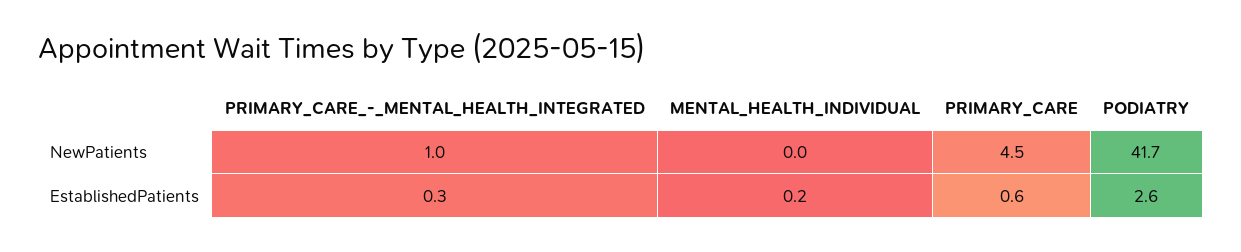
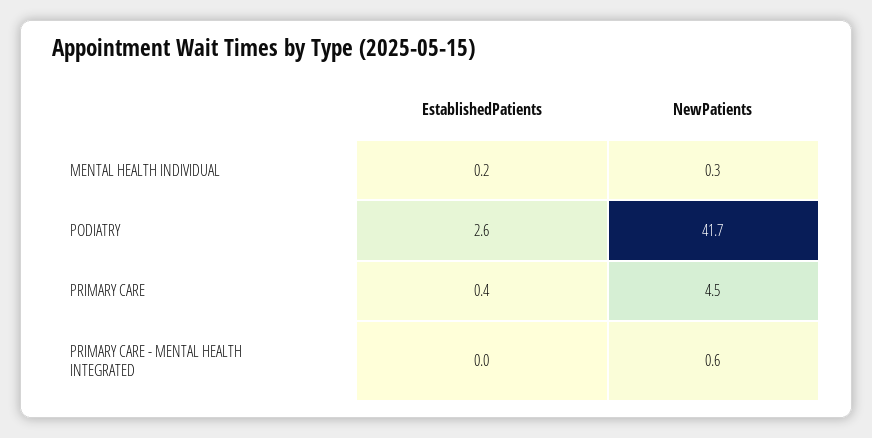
  {
    "PRIMARY_CARE_-_MENTAL_HEALTH_INTEGRATED": {
-     "NewPatients": 1,
+     "NewPatients": 0.6,
-     "EstablishedPatients": 0.3
+     "EstablishedPatients": 0
    },
    "MENTAL_HEALTH_INDIVIDUAL": {
-     "NewPatients": 0,
+     "NewPatients": 0.3,
      "EstablishedPatients": 0.2
    },
    "PRIMARY_CARE": {
      "NewPatients": 4.5,
-     "EstablishedPatients": 0.6
+     "EstablishedPatients": 0.4
    },
    "PODIATRY": {
      "NewPatients": 41.7,
      "EstablishedPatients": 2.6
    }
  }

